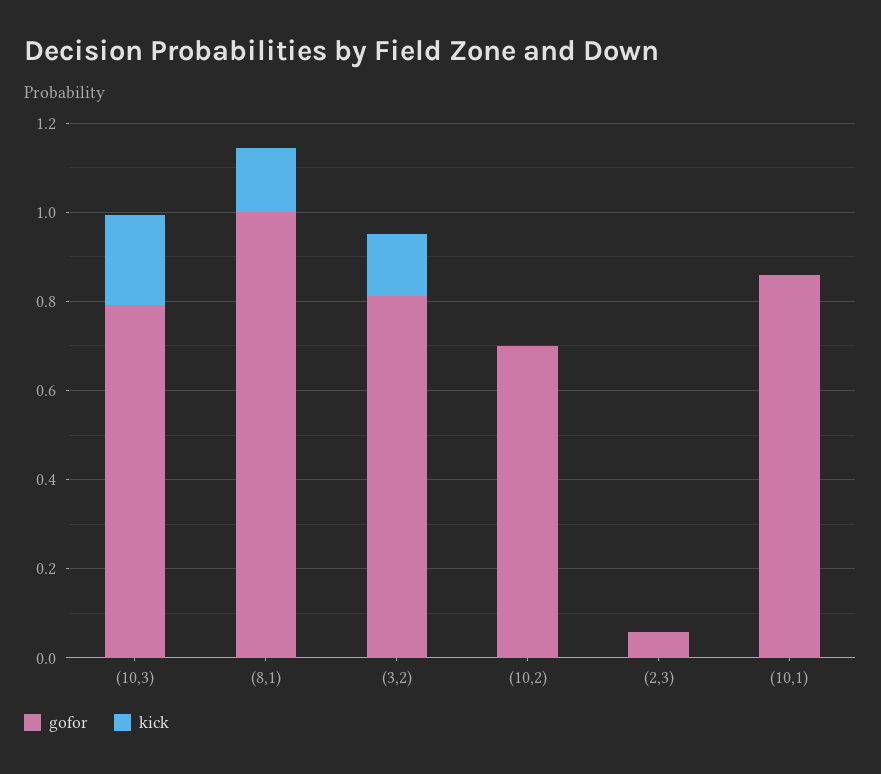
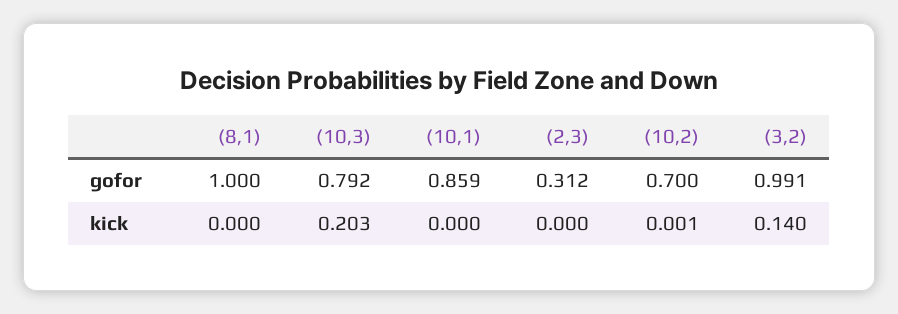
  {
    "gofor": {
      "(10,3)": 0.792,
      "(8,1)": 1,
-     "(3,2)": 0.8,
+     "(3,2)": 0.991,
      "(10,2)": 0.7,
-     "(2,3)": 0.05,
+     "(2,3)": 0.312,
      "(10,1)": 0.859
    },
    "kick": {
      "(10,3)": 0.203,
-     "(8,1)": 0.15,
+     "(8,1)": 0,
      "(3,2)": 0.14,
      "(10,2)": 0.001,
      "(2,3)": 0,
      "(10,1)": 0
    }
  }

